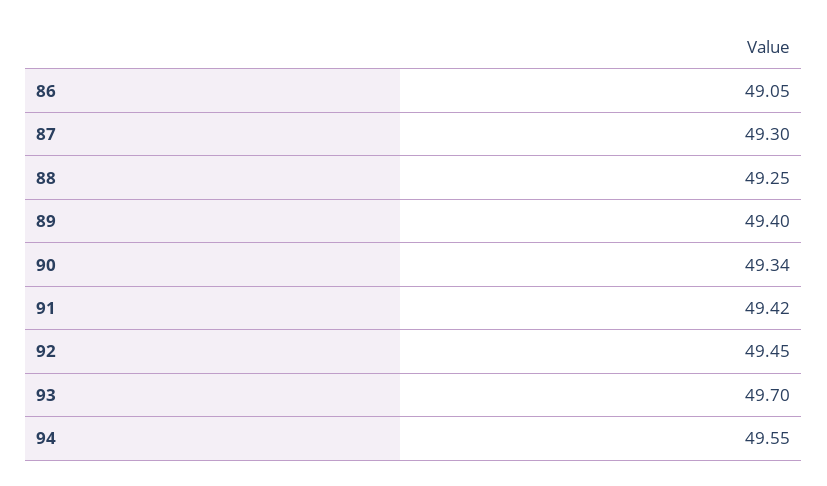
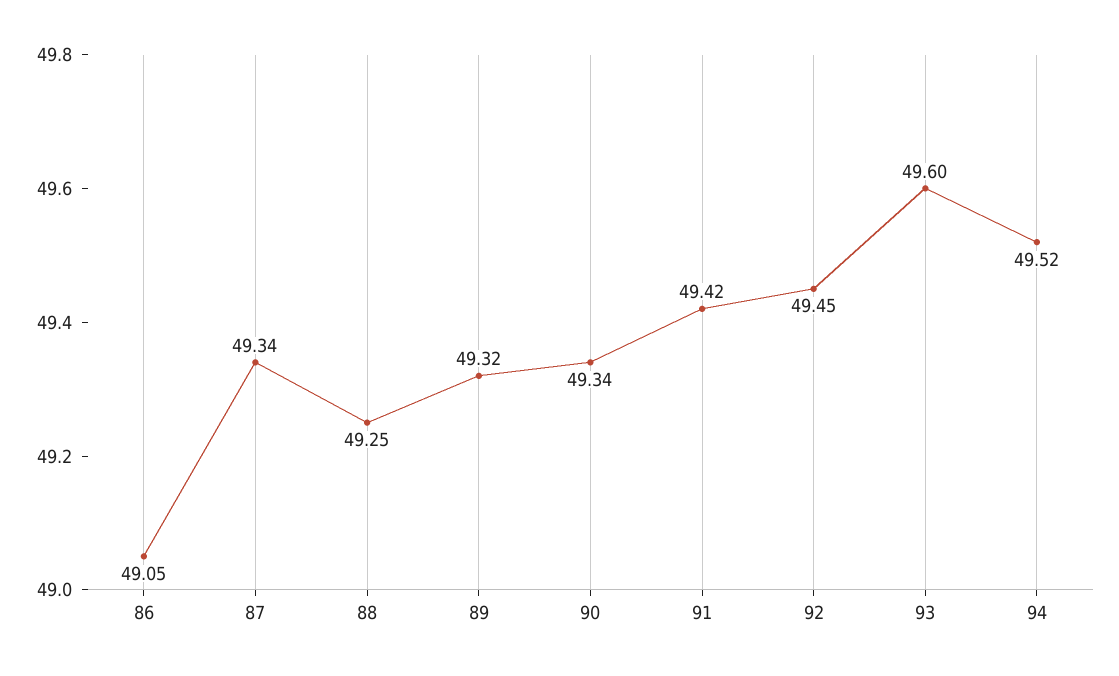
  {
    "86": 49.05,
-   "87": 49.3,
+   "87": 49.34,
    "88": 49.25,
-   "89": 49.4,
+   "89": 49.32,
    "90": 49.34,
    "91": 49.42,
    "92": 49.45,
-   "93": 49.7,
+   "93": 49.6,
-   "94": 49.55
+   "94": 49.52
  }

